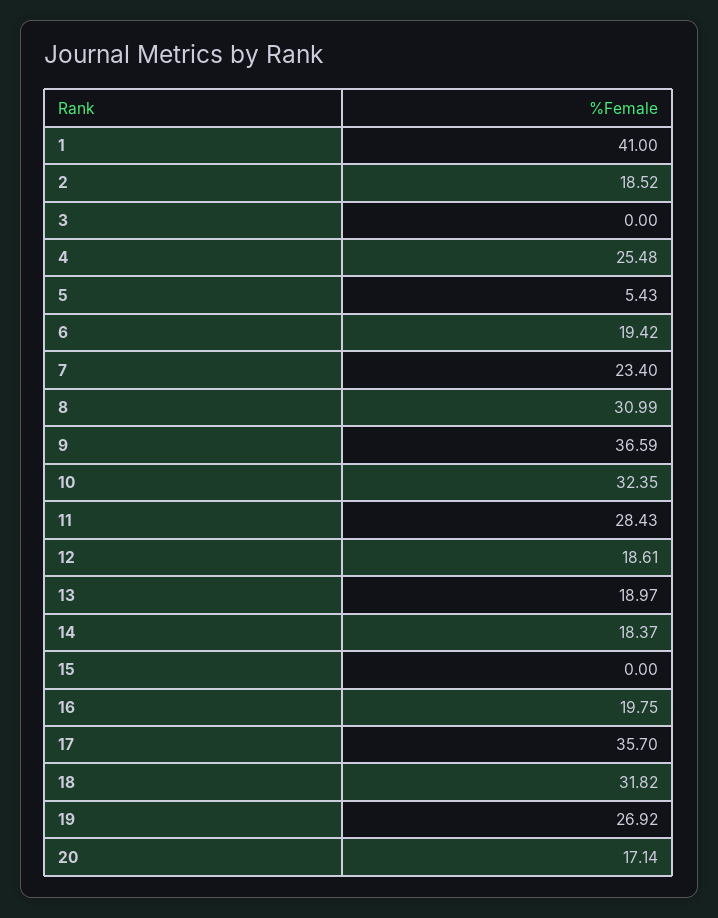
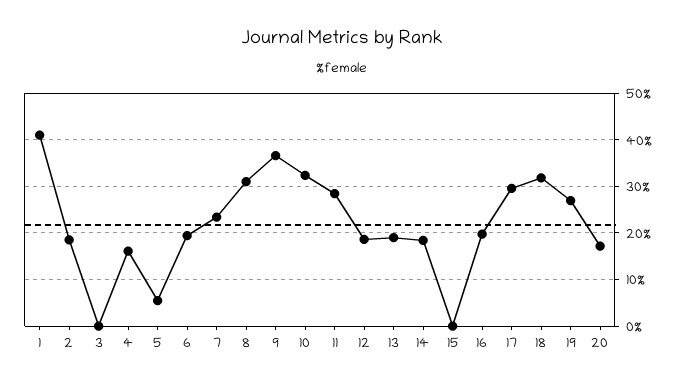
  {
    "1": 41,
    "2": 18.52,
    "3": 0,
-   "4": 25.48,
+   "4": 16,
    "5": 5.43,
    "6": 19.42,
    "7": 23.4,
    "8": 30.99,
    "9": 36.59,
    "10": 32.35,
    "11": 28.43,
    "12": 18.61,
    "13": 18.97,
    "14": 18.37,
    "15": 0,
    "16": 19.75,
-   "17": 35.7,
+   "17": 30,
    "18": 31.82,
    "19": 26.92,
    "20": 17.14
  }

